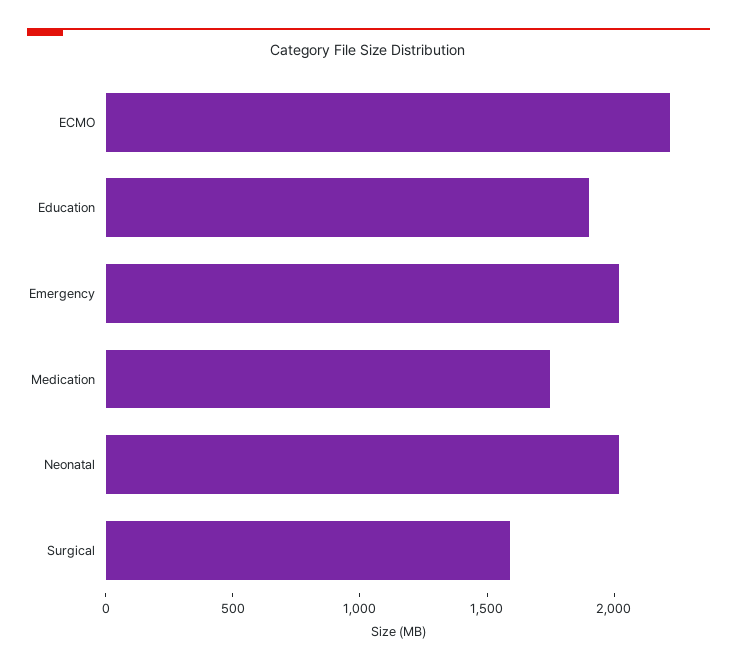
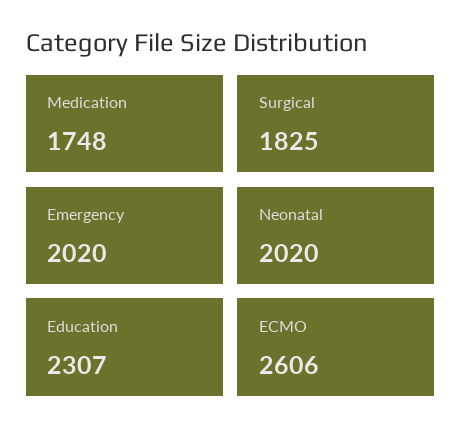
  {
-   "ECMO": 2200,
+   "ECMO": 2606,
-   "Education": 1900,
+   "Education": 2307,
    "Emergency": 2020,
    "Medication": 1748,
    "Neonatal": 2020,
-   "Surgical": 1600
+   "Surgical": 1825
  }

